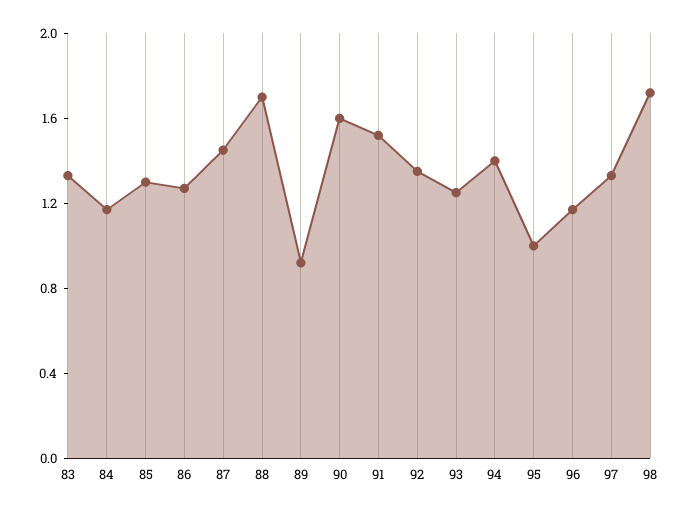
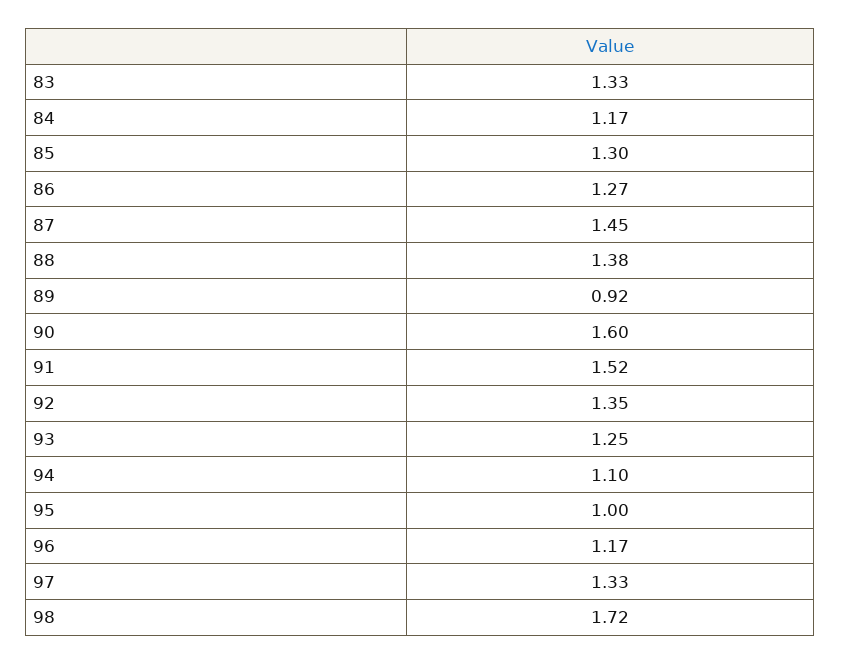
  {
    "83": 1.33,
    "84": 1.17,
    "85": 1.3,
    "86": 1.27,
    "87": 1.45,
-   "88": 1.7,
+   "88": 1.38,
    "89": 0.92,
    "90": 1.6,
    "91": 1.52,
    "92": 1.35,
    "93": 1.25,
-   "94": 1.4,
+   "94": 1.1,
    "95": 1,
    "96": 1.17,
    "97": 1.33,
    "98": 1.72
  }

